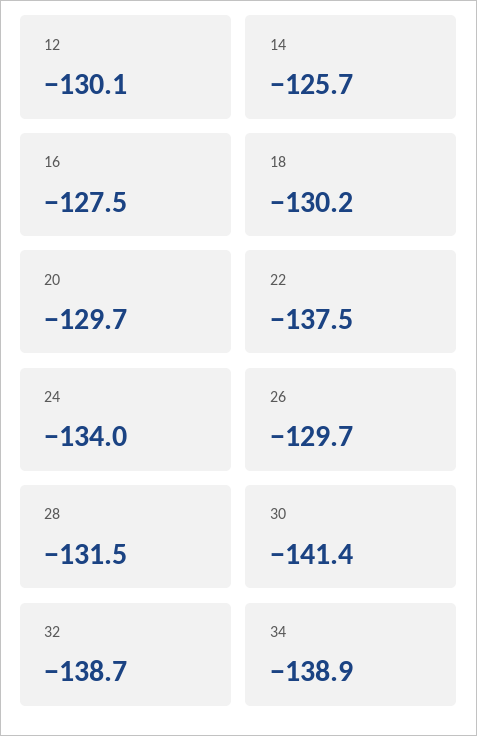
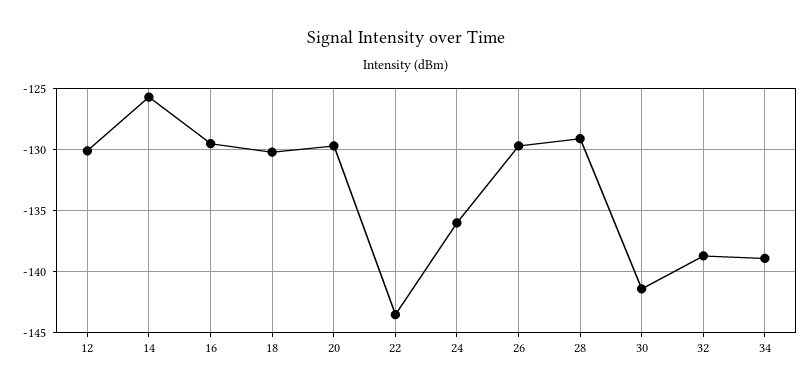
  {
    "12": -130.1,
    "14": -125.7,
-   "16": -127.5,
+   "16": -129.5,
    "18": -130.2,
    "20": -129.7,
-   "22": -137.5,
+   "22": -143.5,
-   "24": -134,
+   "24": -136,
    "26": -129.7,
-   "28": -131.5,
+   "28": -129,
    "30": -141.4,
    "32": -138.7,
    "34": -138.9
  }

